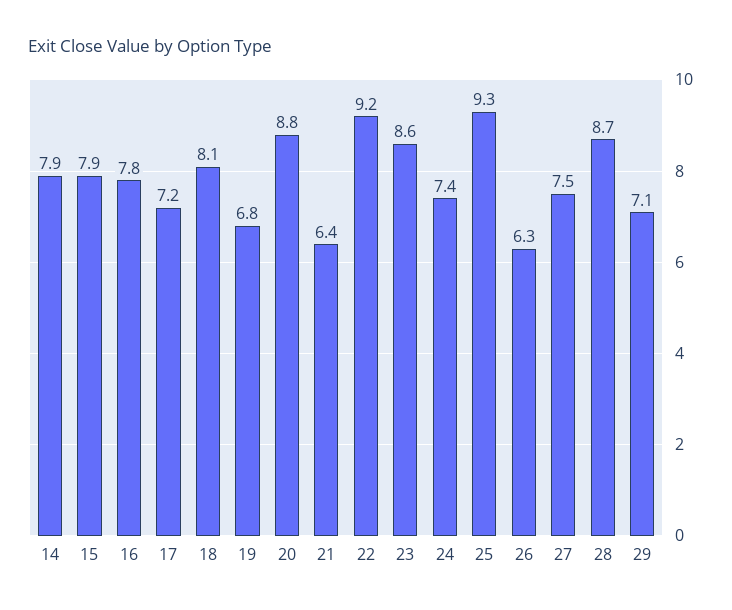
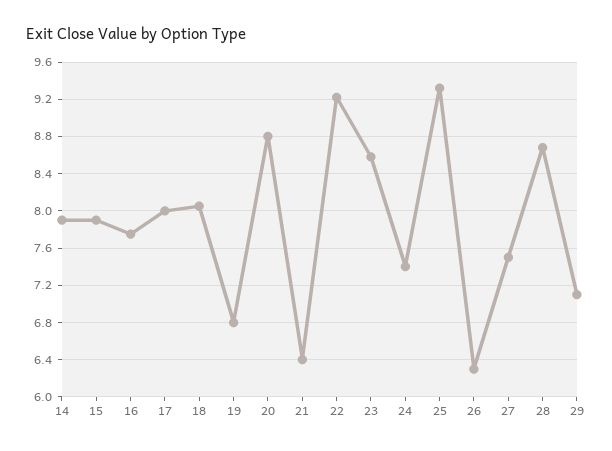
  {
    "14": 7.9,
    "15": 7.9,
    "16": 7.8,
-   "17": 7.2,
+   "17": 8,
    "18": 8.1,
    "19": 6.8,
    "20": 8.8,
    "21": 6.4,
    "22": 9.2,
    "23": 8.6,
    "24": 7.4,
    "25": 9.3,
    "26": 6.3,
    "27": 7.5,
    "28": 8.7,
    "29": 7.1
  }

